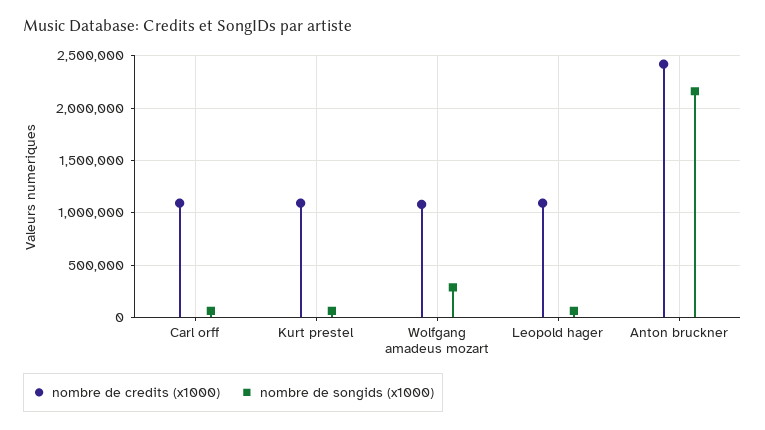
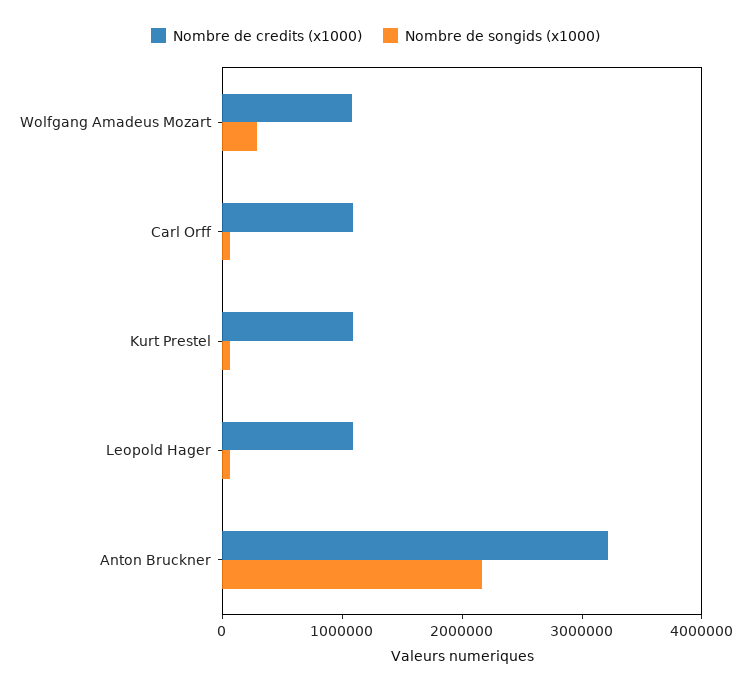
  {
    "nombre de credits (x1000)": {
      "Carl orff": 1100000,
      "Kurt prestel": 1100000,
      "Wolfgang amadeus mozart": 1100000,
      "Leopold hager": 1100000,
-     "Anton bruckner": 2400000
+     "Anton bruckner": 3200000
    },
    "nombre de songids (x1000)": {
      "Carl orff": 100000,
      "Kurt prestel": 100000,
      "Wolfgang amadeus mozart": 300000,
      "Leopold hager": 100000,
      "Anton bruckner": 2200000
    }
  }

